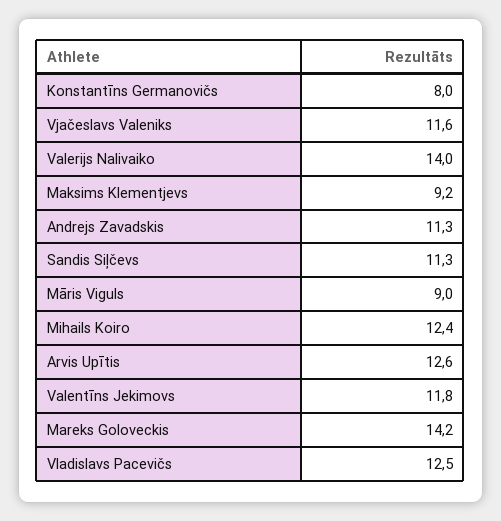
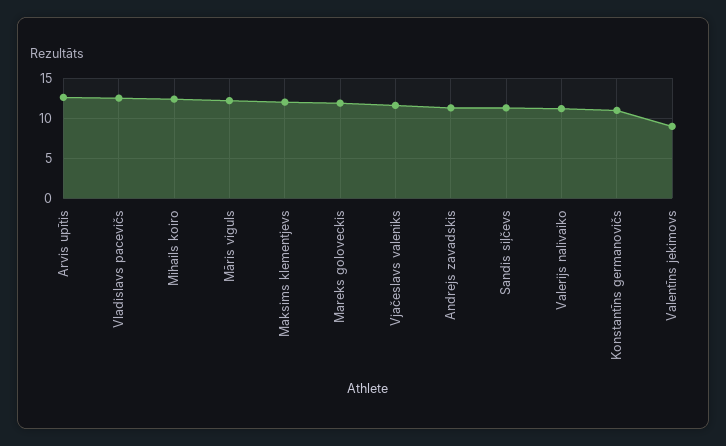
  {
-   "Konstantīns Germanovičs": 8,
+   "Konstantīns Germanovičs": 11,
    "Vjačeslavs Valeniks": 11.6,
-   "Valerijs Nalivaiko": 14,
+   "Valerijs Nalivaiko": 11,
-   "Maksims Klementjevs": 9.2,
+   "Maksims Klementjevs": 12,
    "Andrejs Zavadskis": 11.3,
    "Sandis Siļčevs": 11.3,
-   "Māris Viguls": 9,
+   "Māris Viguls": 12,
    "Mihails Koiro": 12.4,
    "Arvis Upītis": 12.6,
-   "Valentīns Jekimovs": 11.8,
+   "Valentīns Jekimovs": 9,
-   "Mareks Goloveckis": 14.2,
+   "Mareks Goloveckis": 12,
    "Vladislavs Pacevičs": 12.5
  }

